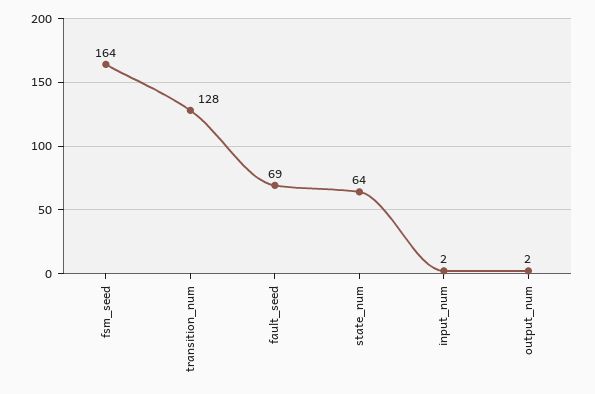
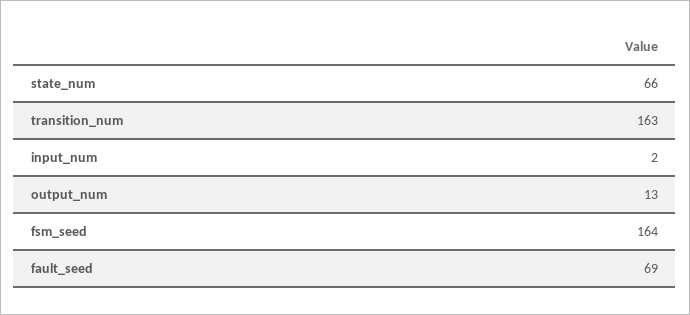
  {
    "fsm_seed": 164,
-   "transition_num": 128,
+   "transition_num": 163,
    "fault_seed": 69,
-   "state_num": 64,
+   "state_num": 66,
    "input_num": 2,
-   "output_num": 2
+   "output_num": 13
  }

